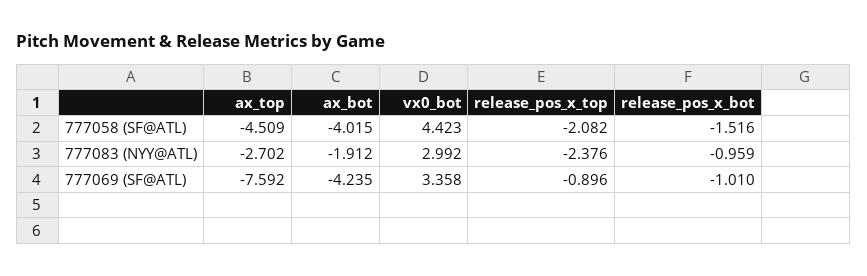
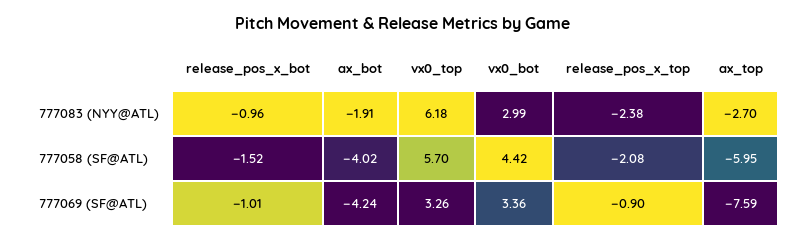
  {
    "ax_top": {
-     "777058 (SF@ATL)": -4.509,
+     "777058 (SF@ATL)": -5.95,
      "777083 (NYY@ATL)": -2.702,
      "777069 (SF@ATL)": -7.592
    },
    "ax_bot": {
      "777058 (SF@ATL)": -4.015,
      "777083 (NYY@ATL)": -1.912,
      "777069 (SF@ATL)": -4.235
    },
    "vx0_bot": {
      "777058 (SF@ATL)": 4.423,
      "777083 (NYY@ATL)": 2.992,
      "777069 (SF@ATL)": 3.358
    },
    "release_pos_x_top": {
      "777058 (SF@ATL)": -2.082,
      "777083 (NYY@ATL)": -2.376,
      "777069 (SF@ATL)": -0.896
    },
    "release_pos_x_bot": {
      "777058 (SF@ATL)": -1.516,
      "777083 (NYY@ATL)": -0.959,
      "777069 (SF@ATL)": -1.01
-   }
+   },
+   "vx0_top": {
+     "777083 (NYY@ATL)": 6.18,
+     "777058 (SF@ATL)": 5.7,
+     "777069 (SF@ATL)": 3.26
+   }
  }

